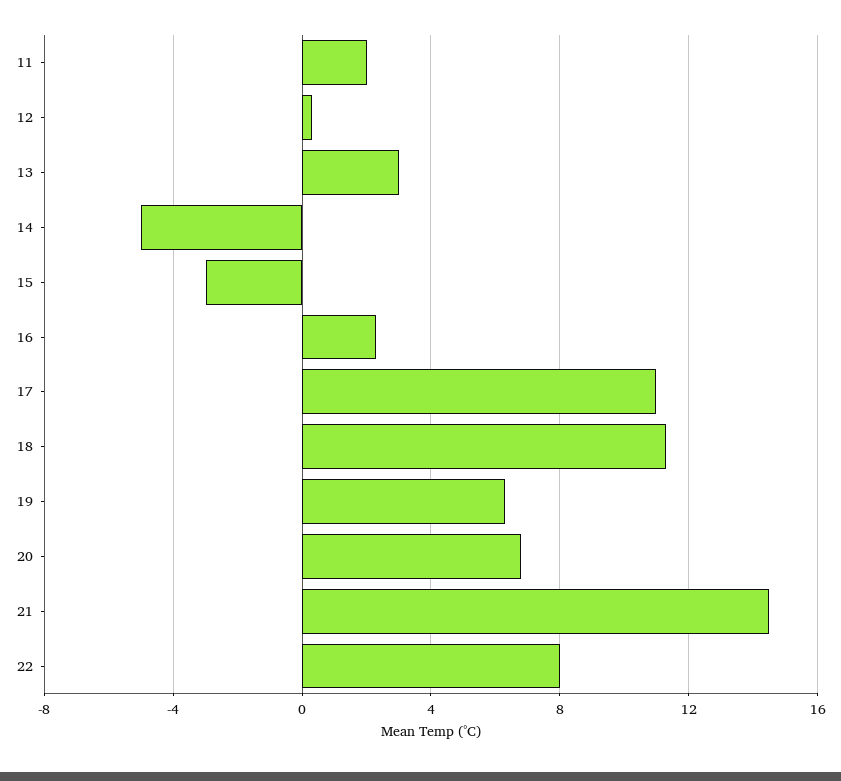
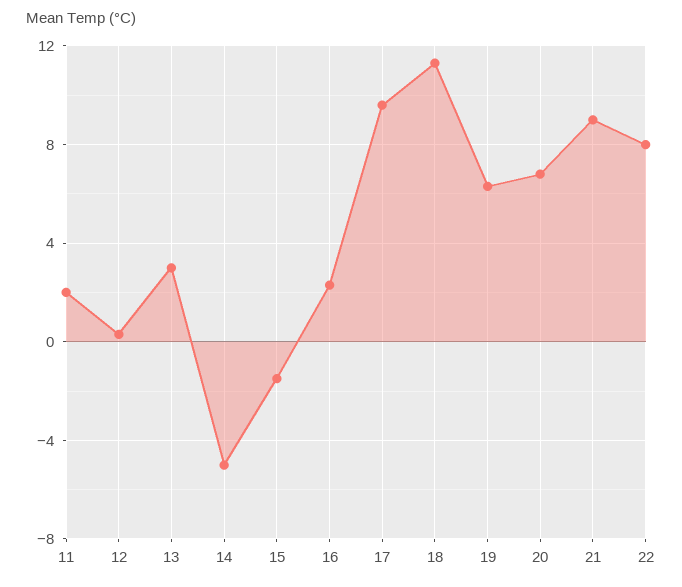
  {
    "11": 2,
    "12": 0.5,
    "13": 3,
    "14": -5,
-   "15": -3,
+   "15": -1.5,
    "16": 2.5,
-   "17": 11,
+   "17": 9.5,
    "18": 11.5,
    "19": 6.5,
    "20": 7,
-   "21": 14.5,
+   "21": 9,
    "22": 8
  }

